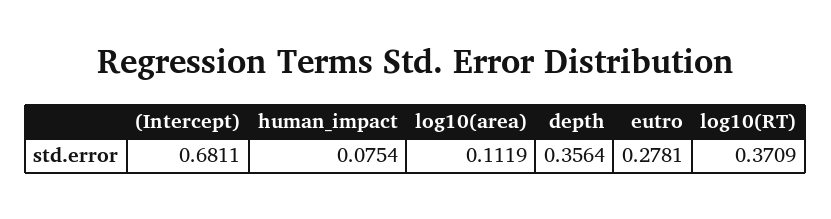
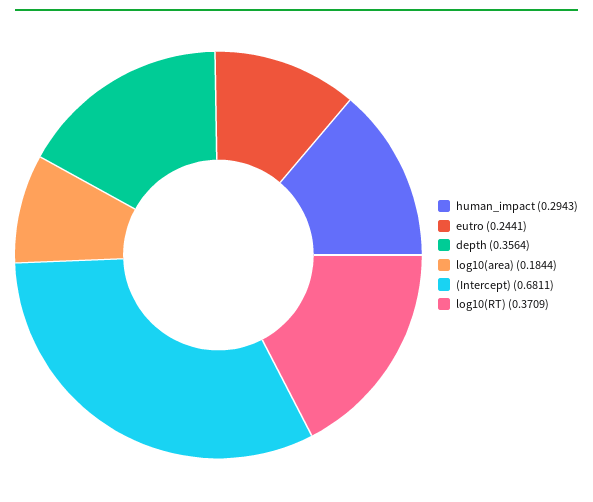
  {
    "(Intercept)": 0.6811,
-   "human_impact": 0.0754,
+   "human_impact": 0.2943,
-   "log10(area)": 0.1119,
+   "log10(area)": 0.1844,
    "depth": 0.3564,
-   "eutro": 0.2781,
+   "eutro": 0.2441,
    "log10(RT)": 0.3709
  }

